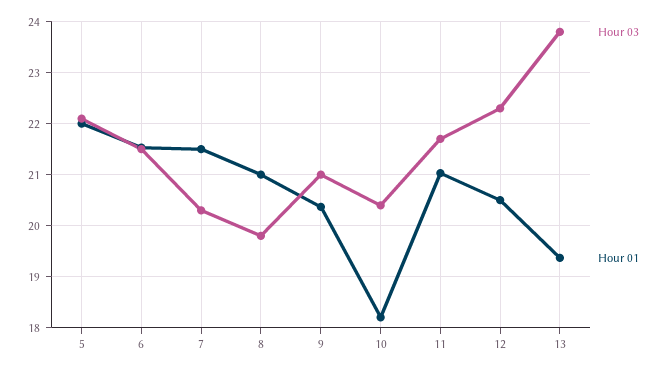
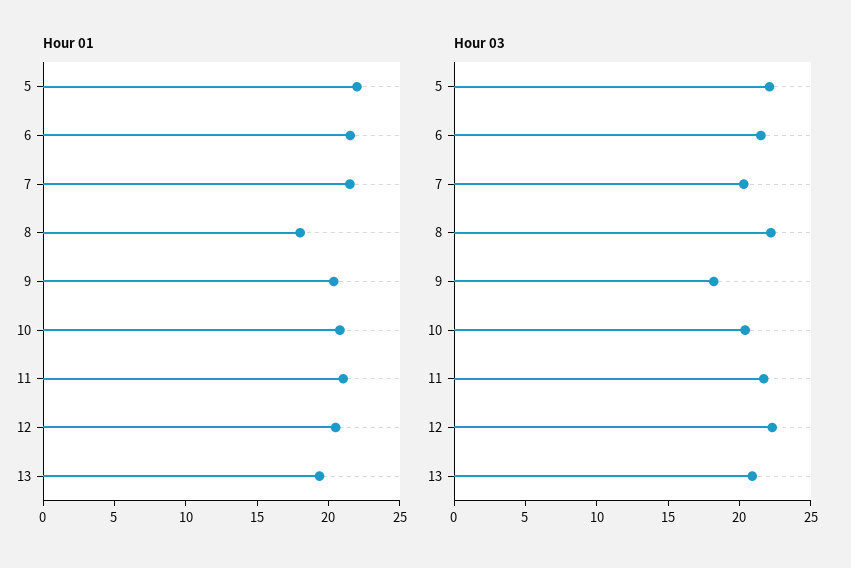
  {
    "Hour 03": {
      "5": 22.2,
      "6": 21.6,
      "7": 20.4,
-     "8": 19.8,
+     "8": 22,
-     "9": 21,
+     "9": 18,
      "10": 20.4,
      "11": 21.8,
      "12": 22.4,
-     "13": 23.8
+     "13": 21
    },
    "Hour 01": {
      "5": 22,
      "6": 21.6,
      "7": 21.6,
-     "8": 21,
+     "8": 18,
      "9": 20.4,
-     "10": 18.2,
+     "10": 21,
      "11": 21,
      "12": 20.6,
      "13": 19.4
    }
  }

